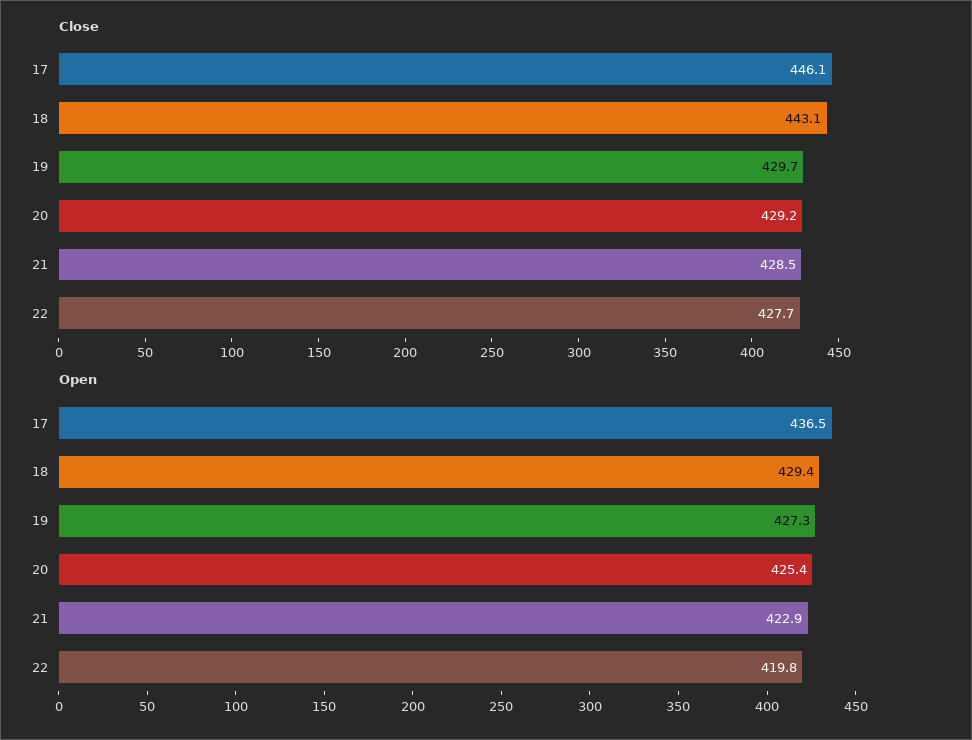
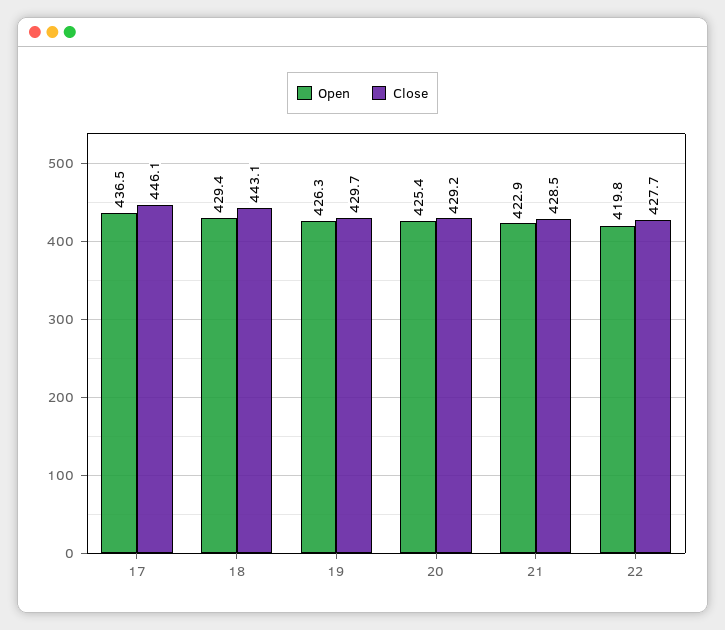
  {
    "Close": {
      "17": 446.1,
      "18": 443.1,
      "19": 429.7,
      "20": 429.2,
      "21": 428.5,
      "22": 427.7
    },
    "Open": {
      "17": 436.5,
      "18": 429.4,
-     "19": 427.3,
+     "19": 426.3,
      "20": 425.4,
      "21": 422.9,
      "22": 419.8
    }
  }

